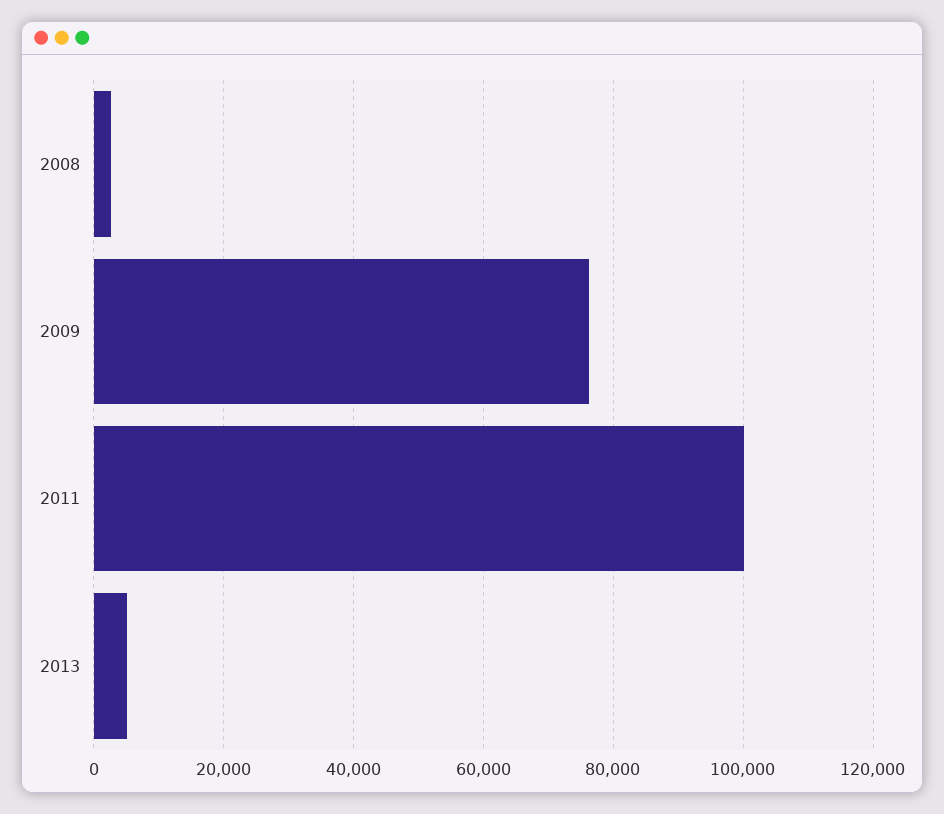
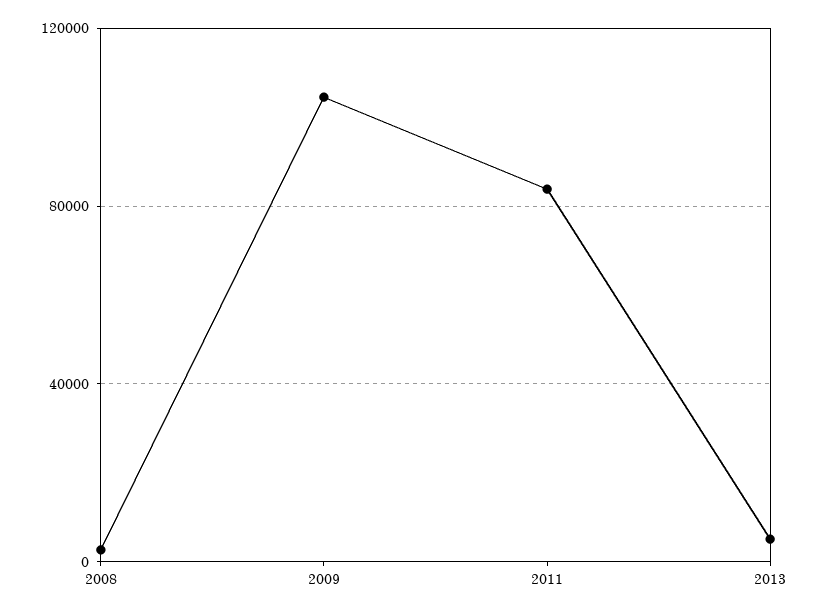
  {
    "2008": 2000,
-   "2009": 76000,
+   "2009": 105000,
-   "2011": 100000,
+   "2011": 85000,
    "2013": 6000
  }

